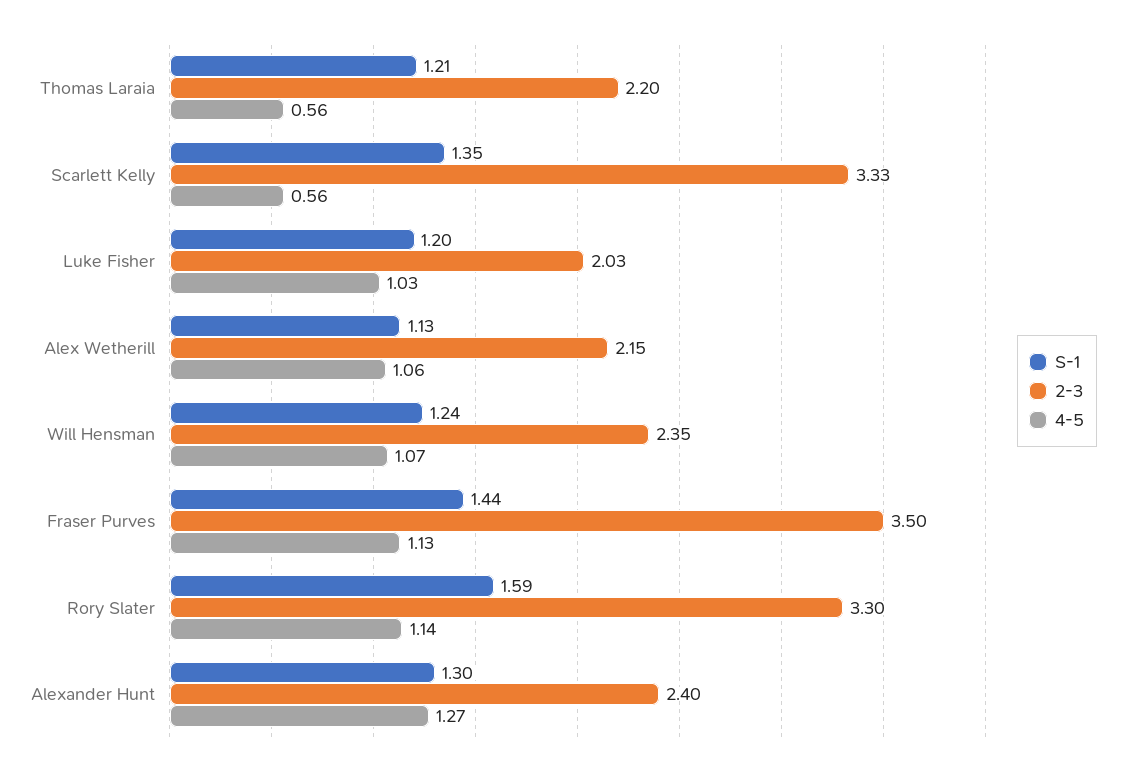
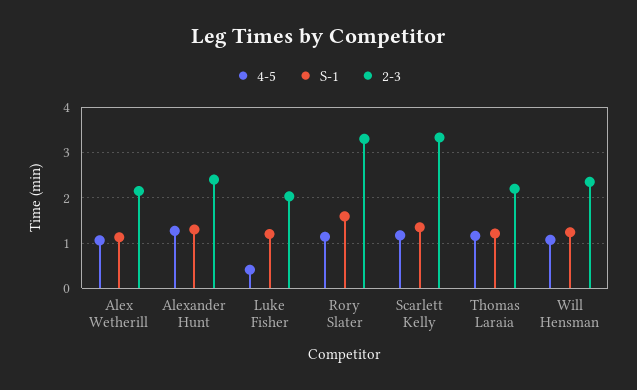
  {
    "S-1": {
      "Thomas Laraia": 1.21,
      "Scarlett Kelly": 1.35,
      "Luke Fisher": 1.2,
      "Alex Wetherill": 1.13,
      "Will Hensman": 1.24,
-     "Fraser Purves": 1.44,
      "Rory Slater": 1.59,
      "Alexander Hunt": 1.3
    },
    "2-3": {
      "Thomas Laraia": 2.2,
      "Scarlett Kelly": 3.33,
      "Luke Fisher": 2.03,
      "Alex Wetherill": 2.15,
      "Will Hensman": 2.35,
-     "Fraser Purves": 3.5,
      "Rory Slater": 3.3,
      "Alexander Hunt": 2.4
    },
    "4-5": {
-     "Thomas Laraia": 0.56,
+     "Thomas Laraia": 1.2,
-     "Scarlett Kelly": 0.56,
+     "Scarlett Kelly": 1.2,
-     "Luke Fisher": 1.03,
+     "Luke Fisher": 0.4,
      "Alex Wetherill": 1.06,
      "Will Hensman": 1.07,
-     "Fraser Purves": 1.13,
      "Rory Slater": 1.14,
      "Alexander Hunt": 1.27
    }
  }

